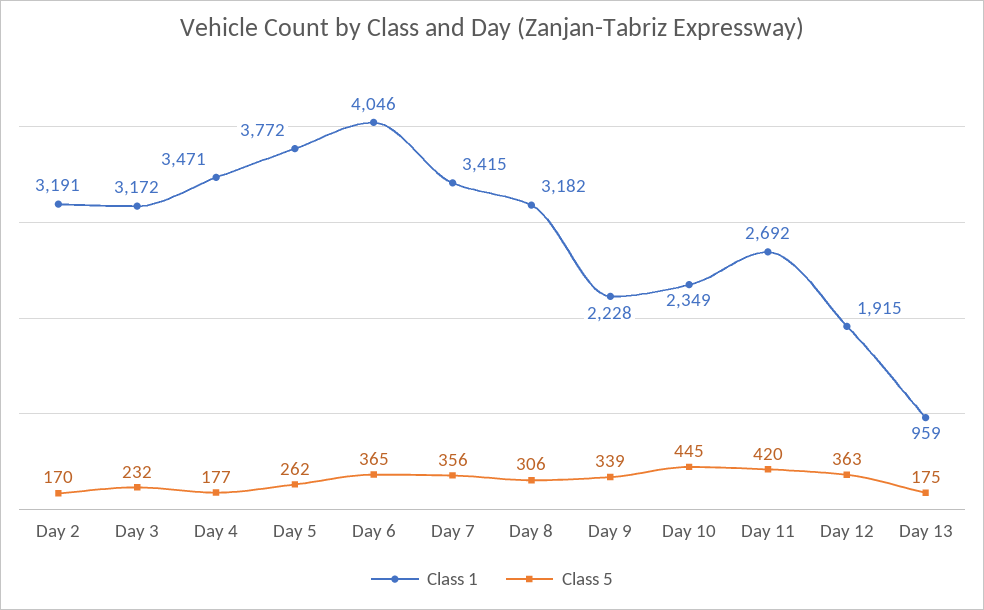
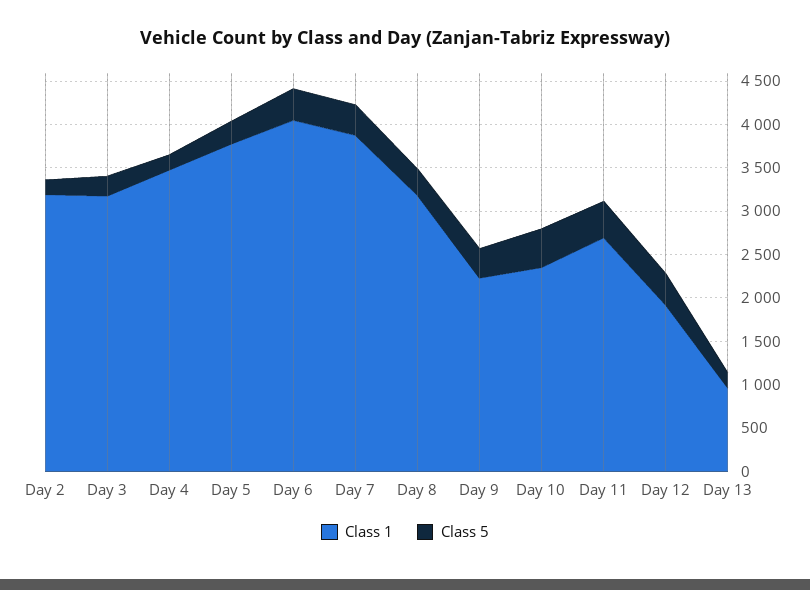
  {
    "Class 1": {
      "Day 2": 3191,
      "Day 3": 3172,
      "Day 4": 3471,
      "Day 5": 3772,
      "Day 6": 4046,
-     "Day 7": 3415,
+     "Day 7": 3900,
      "Day 8": 3182,
      "Day 9": 2228,
      "Day 10": 2349,
      "Day 11": 2692,
      "Day 12": 1915,
      "Day 13": 959
    },
    "Class 5": {
      "Day 2": 170,
      "Day 3": 232,
      "Day 4": 177,
      "Day 5": 262,
      "Day 6": 365,
      "Day 7": 356,
      "Day 8": 306,
      "Day 9": 339,
      "Day 10": 445,
      "Day 11": 420,
      "Day 12": 363,
      "Day 13": 175
    }
  }

